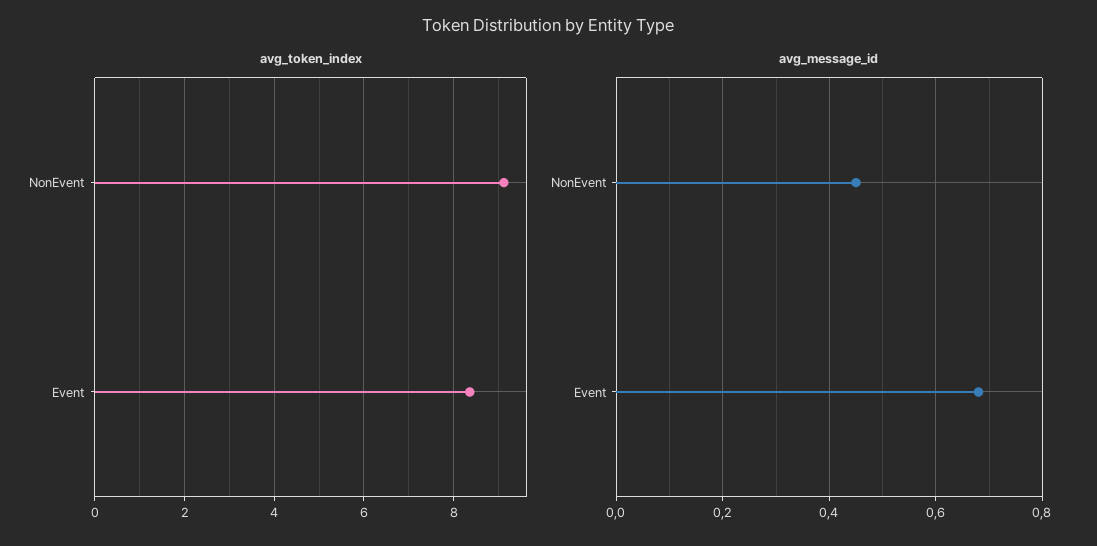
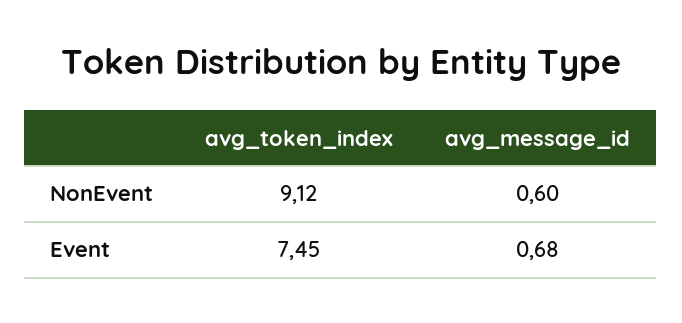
  {
    "avg_token_index": {
      "NonEvent": 9.12,
-     "Event": 8.4
+     "Event": 7.45
    },
    "avg_message_id": {
-     "NonEvent": 0.45,
+     "NonEvent": 0.6,
      "Event": 0.68
    }
  }

